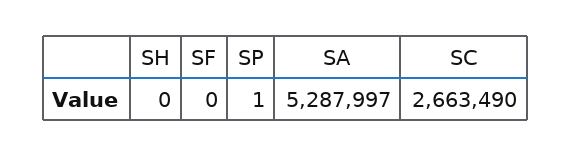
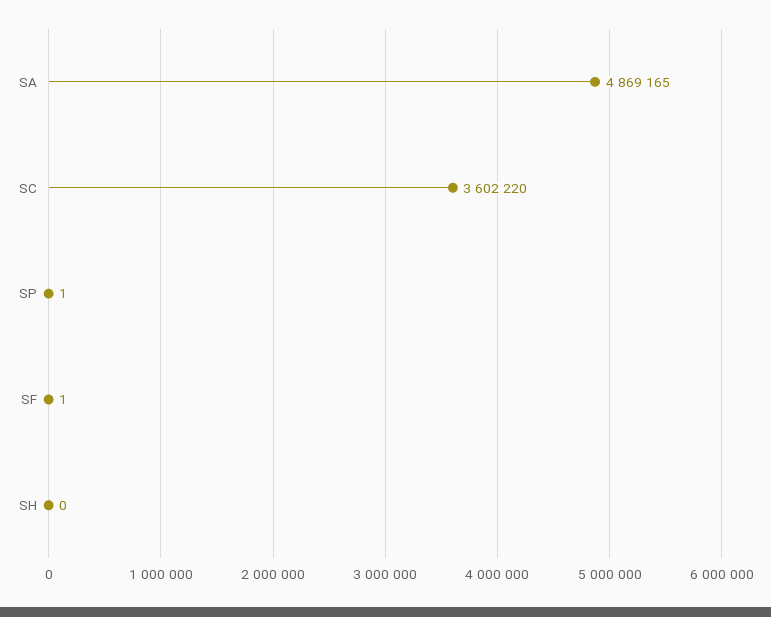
  {
    "SH": 0,
-   "SF": 0,
+   "SF": 1,
    "SP": 1,
-   "SA": 5287997,
+   "SA": 4869165,
-   "SC": 2663490
+   "SC": 3602220
  }

